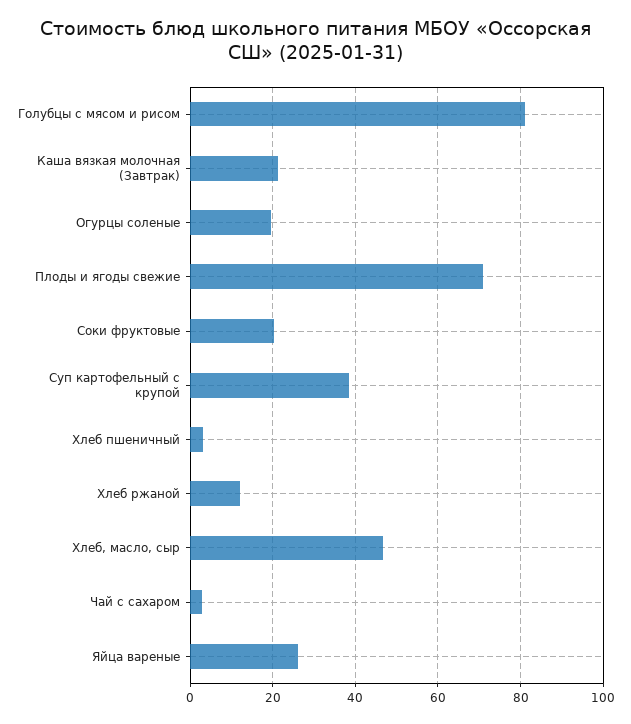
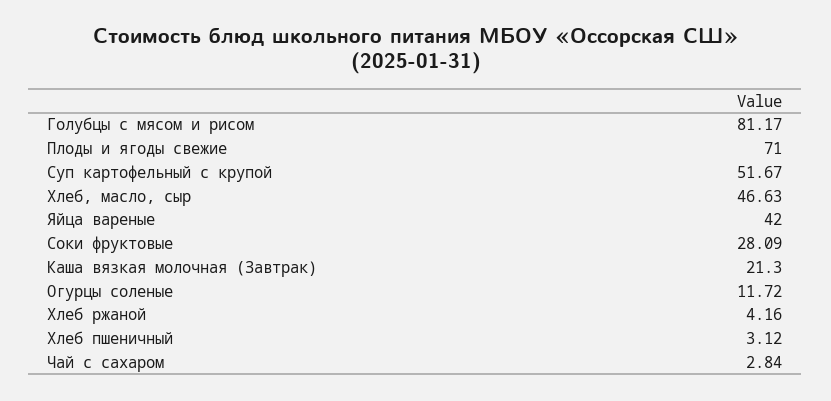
  {
    "Голубцы с мясом и рисом": 81.17,
    "Каша вязкая молочная (Завтрак)": 21.3,
-   "Огурцы соленые": 20,
+   "Огурцы соленые": 11.72,
    "Плоды и ягоды свежие": 71,
-   "Соки фруктовые": 20,
+   "Соки фруктовые": 28.09,
-   "Суп картофельный с крупой": 38,
+   "Суп картофельный с крупой": 51.67,
    "Хлеб пшеничный": 3.12,
-   "Хлеб ржаной": 12,
+   "Хлеб ржаной": 4.16,
    "Хлеб, масло, сыр": 46.63,
    "Чай с сахаром": 2.84,
-   "Яйца вареные": 26
+   "Яйца вареные": 42
  }

